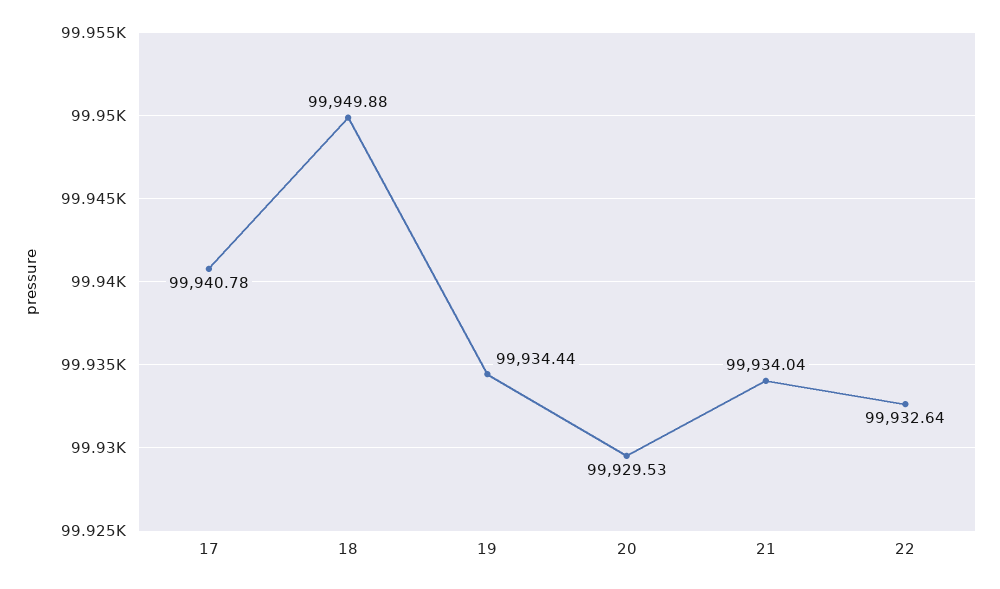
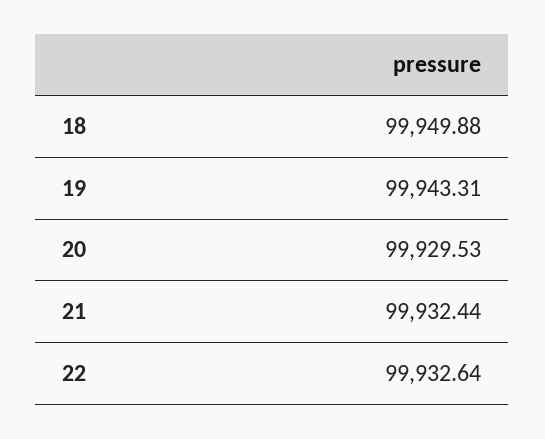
  {
-   "17": 99940.78,
    "18": 99949.88,
-   "19": 99934.44,
+   "19": 99943.31,
    "20": 99929.53,
-   "21": 99934.04,
+   "21": 99932.44,
    "22": 99932.64
  }

